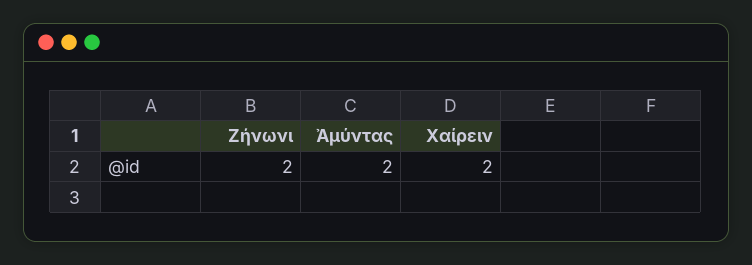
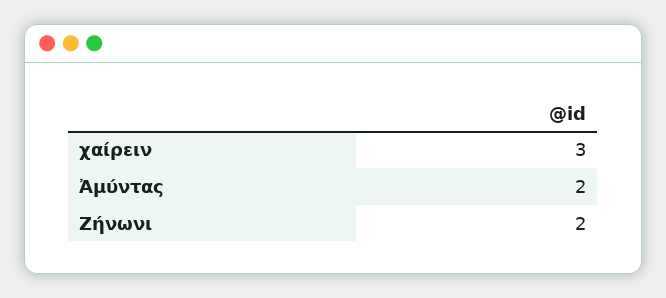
  {
    "Ζήνωνι": 2,
    "Ἀμύντας": 2,
-   "Χαίρειν": 2
+   "Χαίρειν": 3
  }

